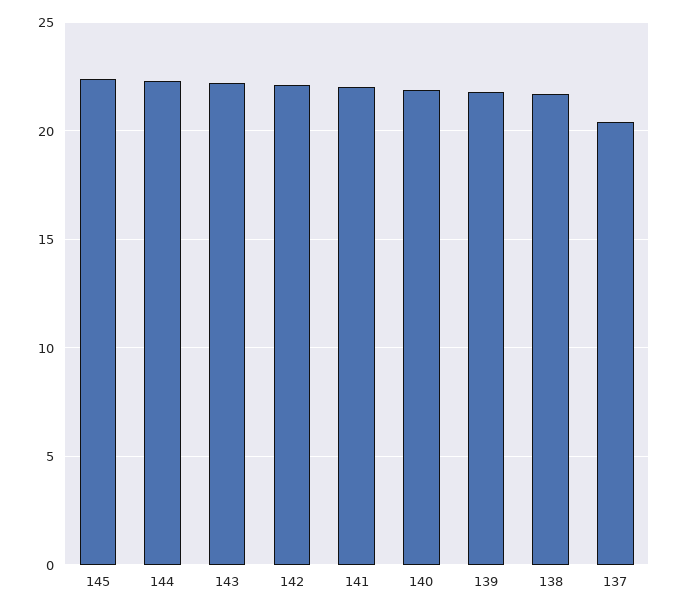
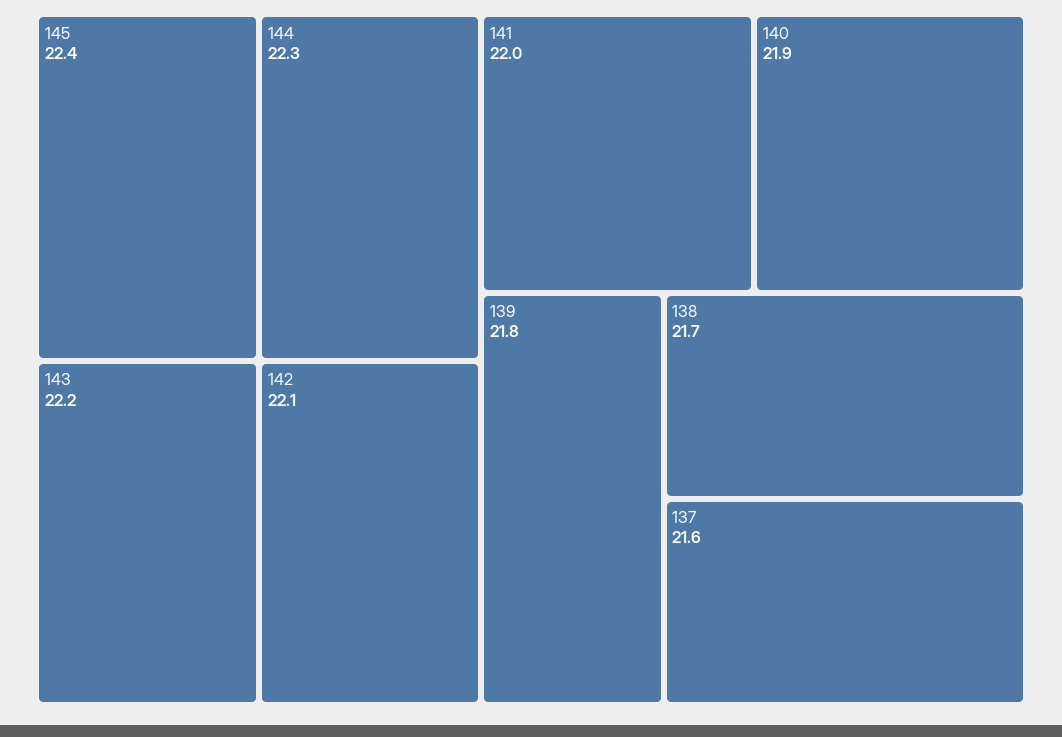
  {
    "145": 22.4,
    "144": 22.3,
    "143": 22.2,
    "142": 22.1,
    "141": 22,
    "140": 21.9,
    "139": 21.8,
    "138": 21.7,
-   "137": 20.5
+   "137": 21.6
  }

